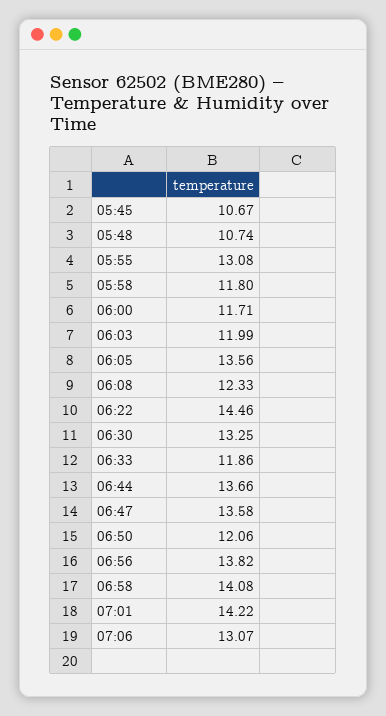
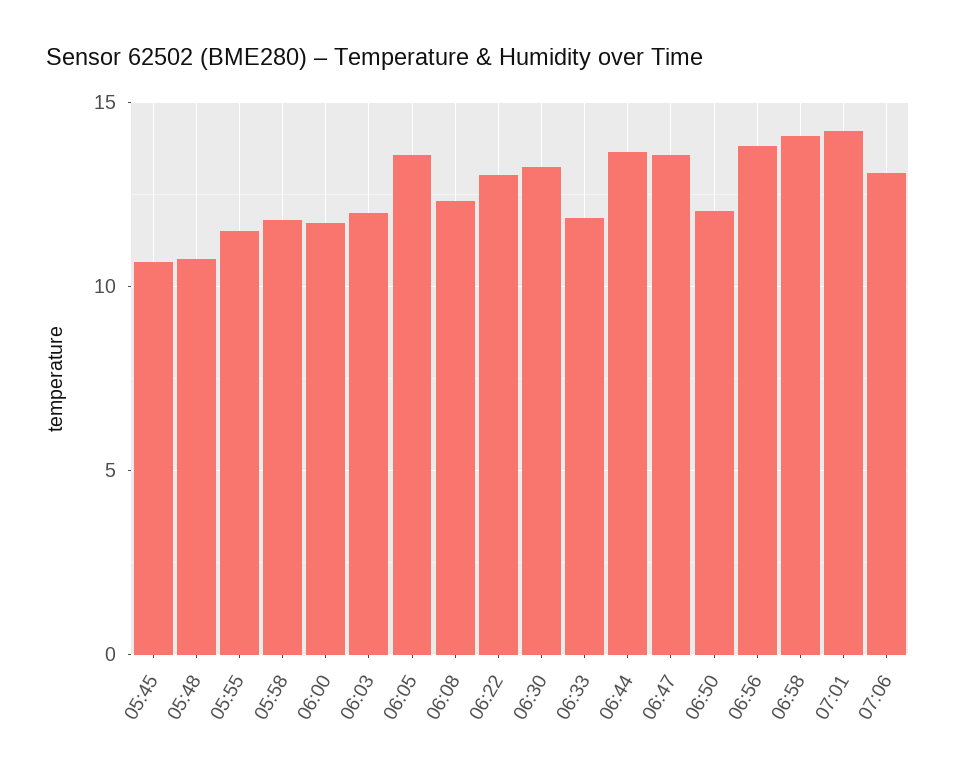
  {
    "05:45": 10.67,
    "05:48": 10.74,
-   "05:55": 13.08,
+   "05:55": 11.5,
    "05:58": 11.8,
    "06:00": 11.71,
    "06:03": 11.99,
    "06:05": 13.56,
    "06:08": 12.33,
-   "06:22": 14.46,
+   "06:22": 13,
    "06:30": 13.25,
    "06:33": 11.86,
    "06:44": 13.66,
    "06:47": 13.58,
    "06:50": 12.06,
    "06:56": 13.82,
    "06:58": 14.08,
    "07:01": 14.22,
    "07:06": 13.07
  }

